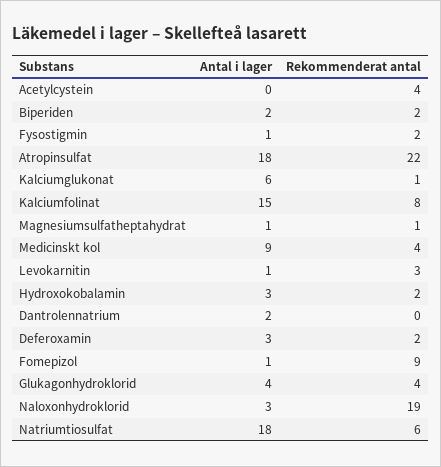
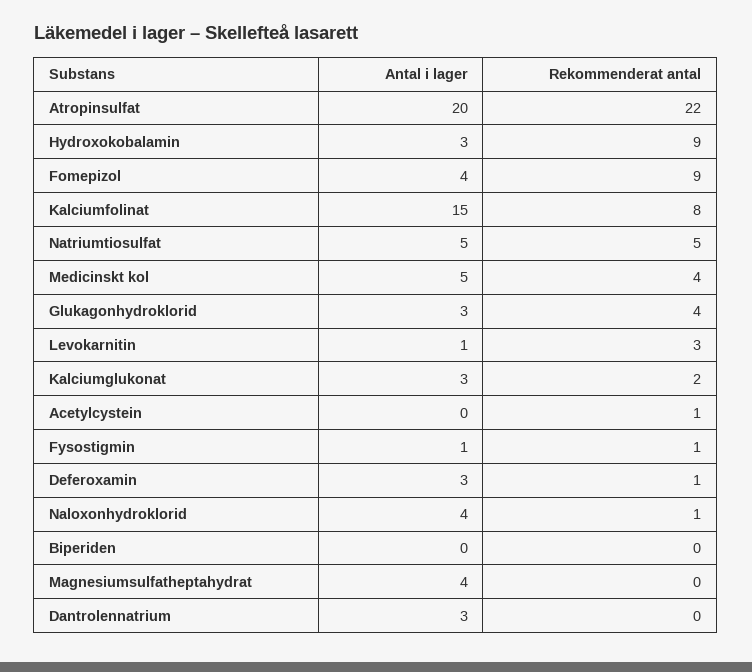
  {
    "Antal i lager": {
      "Acetylcystein": 0,
-     "Biperiden": 2,
+     "Biperiden": 0,
      "Fysostigmin": 1,
-     "Atropinsulfat": 18,
+     "Atropinsulfat": 20,
-     "Kalciumglukonat": 6,
+     "Kalciumglukonat": 3,
      "Kalciumfolinat": 15,
-     "Magnesiumsulfatheptahydrat": 1,
+     "Magnesiumsulfatheptahydrat": 4,
-     "Medicinskt kol": 9,
+     "Medicinskt kol": 5,
      "Levokarnitin": 1,
      "Hydroxokobalamin": 3,
-     "Dantrolennatrium": 2,
+     "Dantrolennatrium": 3,
      "Deferoxamin": 3,
-     "Fomepizol": 1,
+     "Fomepizol": 4,
-     "Glukagonhydroklorid": 4,
+     "Glukagonhydroklorid": 3,
-     "Naloxonhydroklorid": 3,
+     "Naloxonhydroklorid": 4,
-     "Natriumtiosulfat": 18
+     "Natriumtiosulfat": 5
    },
    "Rekommenderat antal": {
-     "Acetylcystein": 4,
+     "Acetylcystein": 1,
-     "Biperiden": 2,
+     "Biperiden": 0,
-     "Fysostigmin": 2,
+     "Fysostigmin": 1,
      "Atropinsulfat": 22,
-     "Kalciumglukonat": 1,
+     "Kalciumglukonat": 2,
      "Kalciumfolinat": 8,
-     "Magnesiumsulfatheptahydrat": 1,
+     "Magnesiumsulfatheptahydrat": 0,
      "Medicinskt kol": 4,
      "Levokarnitin": 3,
-     "Hydroxokobalamin": 2,
+     "Hydroxokobalamin": 9,
      "Dantrolennatrium": 0,
-     "Deferoxamin": 2,
+     "Deferoxamin": 1,
      "Fomepizol": 9,
      "Glukagonhydroklorid": 4,
-     "Naloxonhydroklorid": 19,
+     "Naloxonhydroklorid": 1,
-     "Natriumtiosulfat": 6
+     "Natriumtiosulfat": 5
    }
  }

